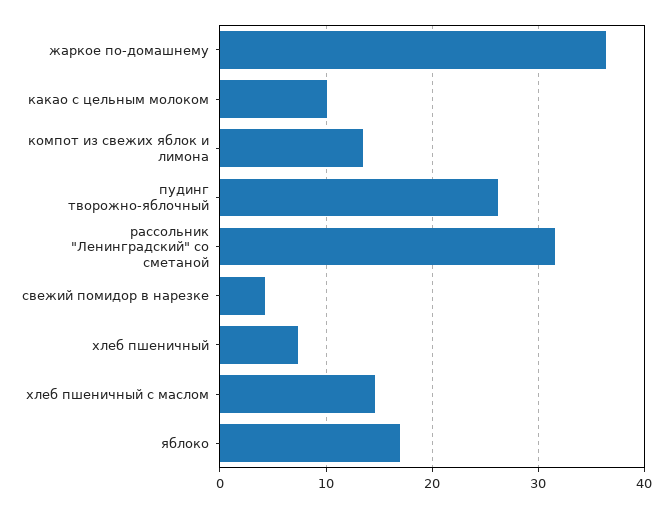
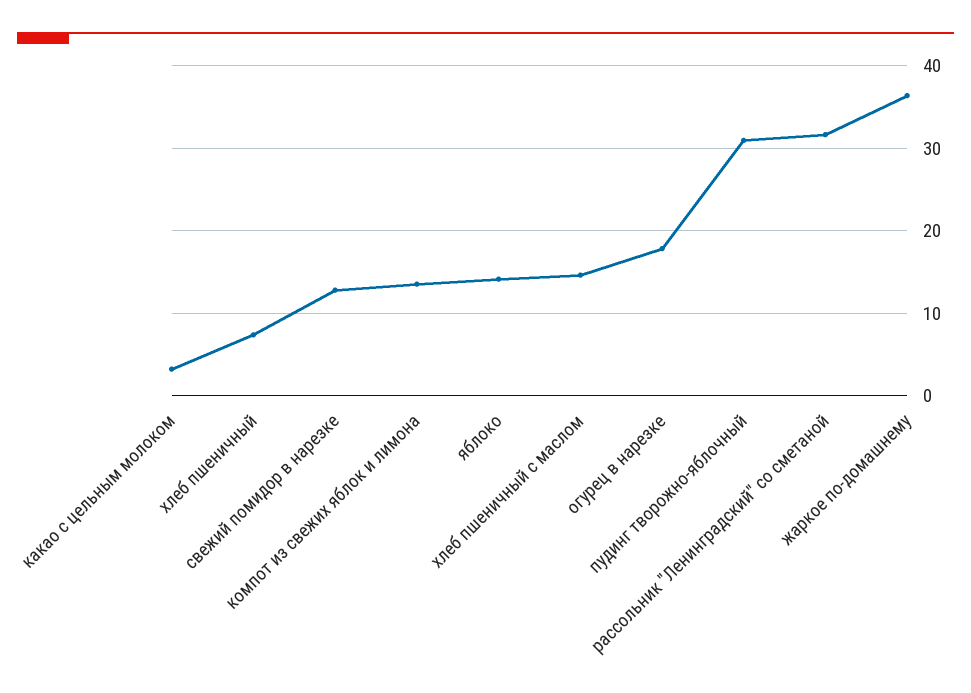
  {
    "жаркое по-домашнему": 36,
-   "какао с цельным молоком": 10,
+   "какао с цельным молоком": 3,
    "компот из свежих яблок и лимона": 14,
-   "пудинг творожно-яблочный": 26,
+   "пудинг творожно-яблочный": 31,
    "рассольник \"Ленинградский\" со сметаной": 32,
-   "свежий помидор в нарезке": 4,
+   "свежий помидор в нарезке": 13,
    "хлеб пшеничный": 7,
    "хлеб пшеничный с маслом": 15,
-   "яблоко": 17
+   "яблоко": 14,
+   "огурец в нарезке": 18
  }

